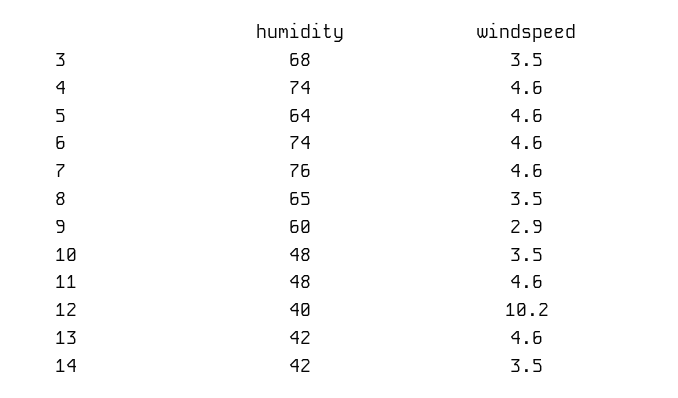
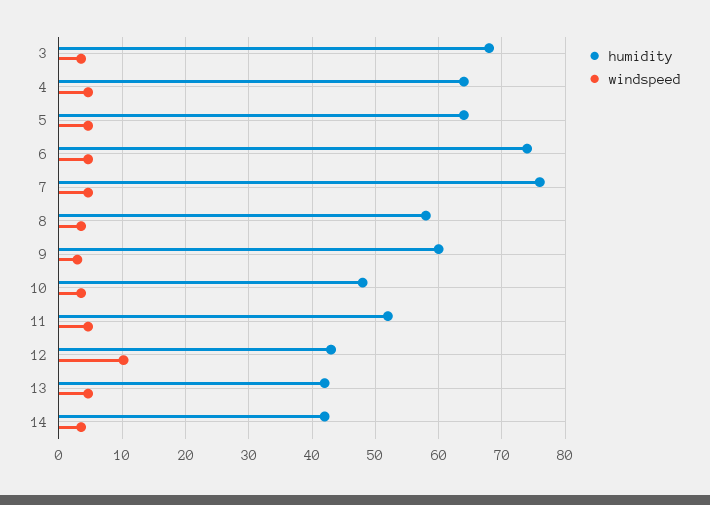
  {
    "humidity": {
      "3": 68,
-     "4": 74,
+     "4": 64,
      "5": 64,
      "6": 74,
      "7": 76,
-     "8": 65,
+     "8": 58,
      "9": 60,
      "10": 48,
-     "11": 48,
+     "11": 52,
-     "12": 40,
+     "12": 43,
      "13": 42,
      "14": 42
    },
    "windspeed": {
      "3": 3.5,
      "4": 4.6,
      "5": 4.6,
      "6": 4.6,
      "7": 4.6,
      "8": 3.5,
      "9": 2.9,
      "10": 3.5,
      "11": 4.6,
      "12": 10.2,
      "13": 4.6,
      "14": 3.5
    }
  }

